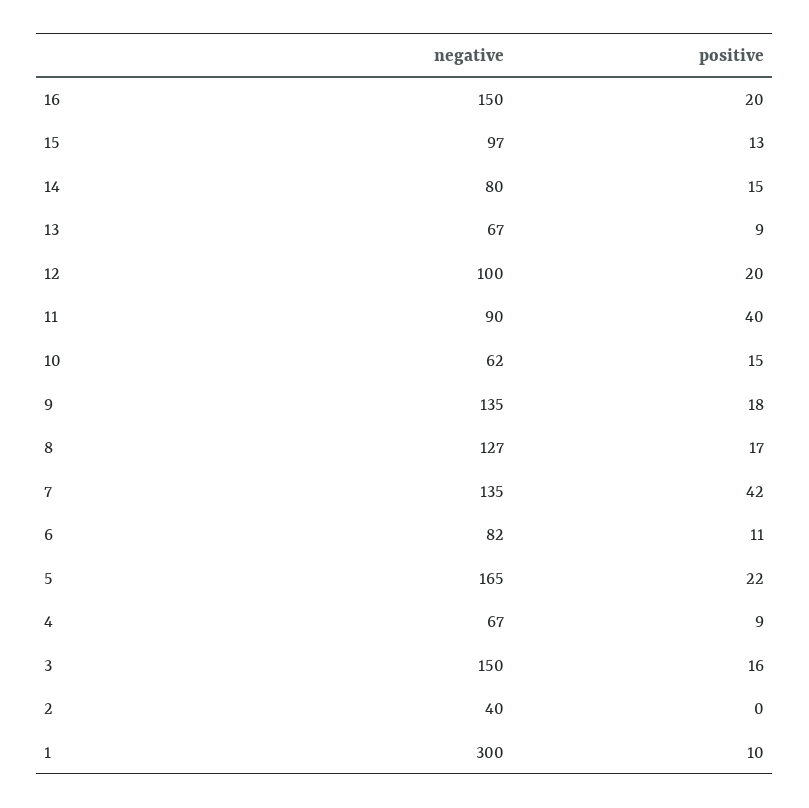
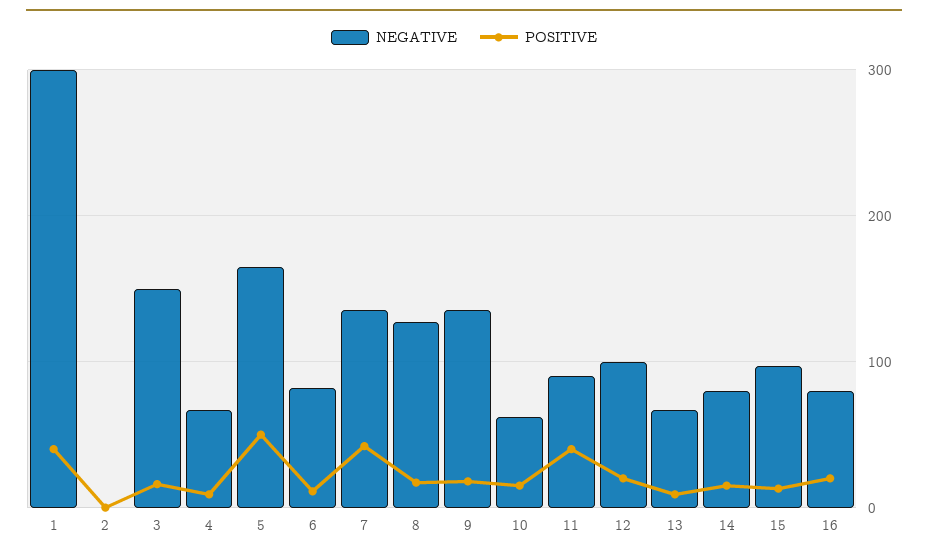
  {
    "negative": {
-     "16": 150,
+     "16": 80,
      "15": 97,
      "14": 80,
      "13": 67,
      "12": 100,
      "11": 90,
      "10": 62,
      "9": 135,
      "8": 127,
      "7": 135,
      "6": 82,
      "5": 165,
      "4": 67,
      "3": 150,
-     "2": 40,
+     "2": 0,
      "1": 300
    },
    "positive": {
      "16": 20,
      "15": 13,
      "14": 15,
      "13": 9,
      "12": 20,
      "11": 40,
      "10": 15,
      "9": 18,
      "8": 17,
      "7": 42,
      "6": 11,
-     "5": 22,
+     "5": 50,
      "4": 9,
      "3": 16,
      "2": 0,
-     "1": 10
+     "1": 40
    }
  }

